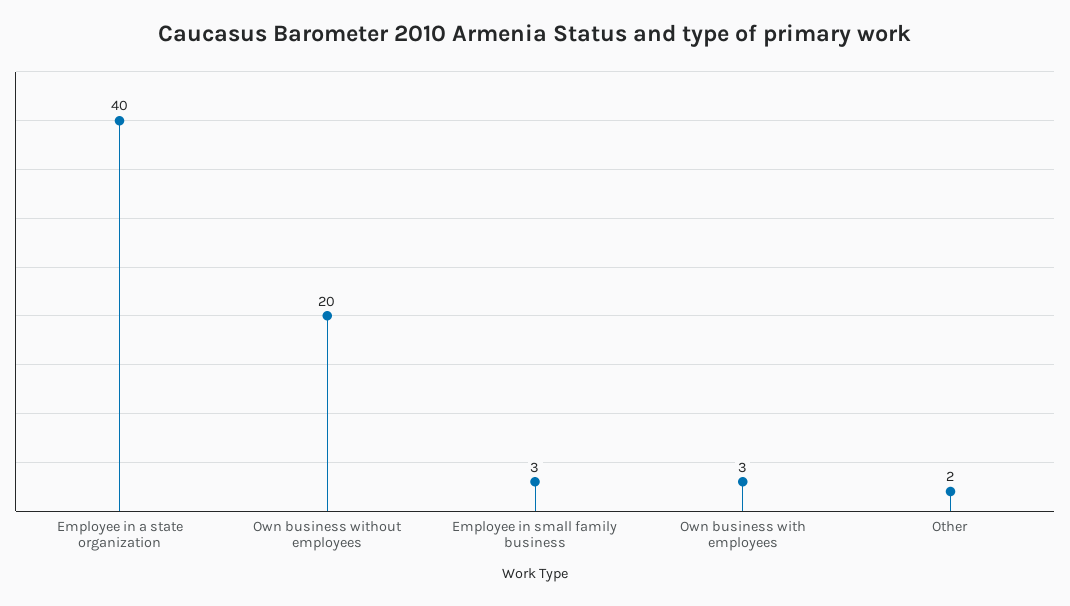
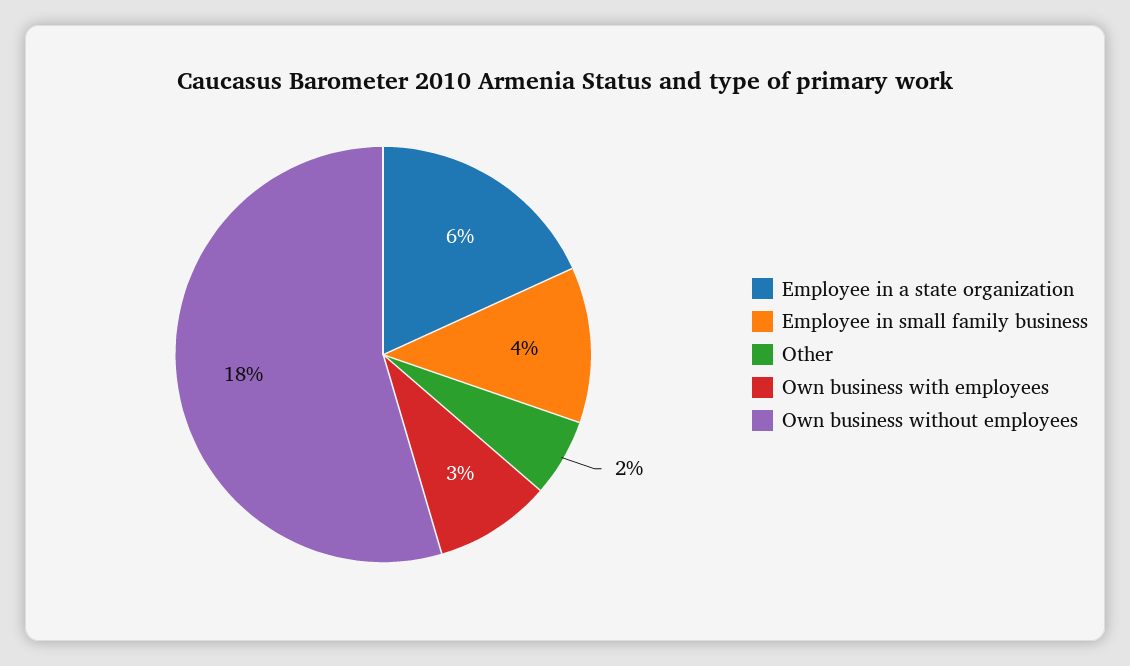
  {
-   "Employee in a state organization": 40,
+   "Employee in a state organization": 6,
-   "Own business without employees": 20,
+   "Own business without employees": 18,
-   "Employee in small family business": 3,
+   "Employee in small family business": 4,
    "Own business with employees": 3,
    "Other": 2
  }

